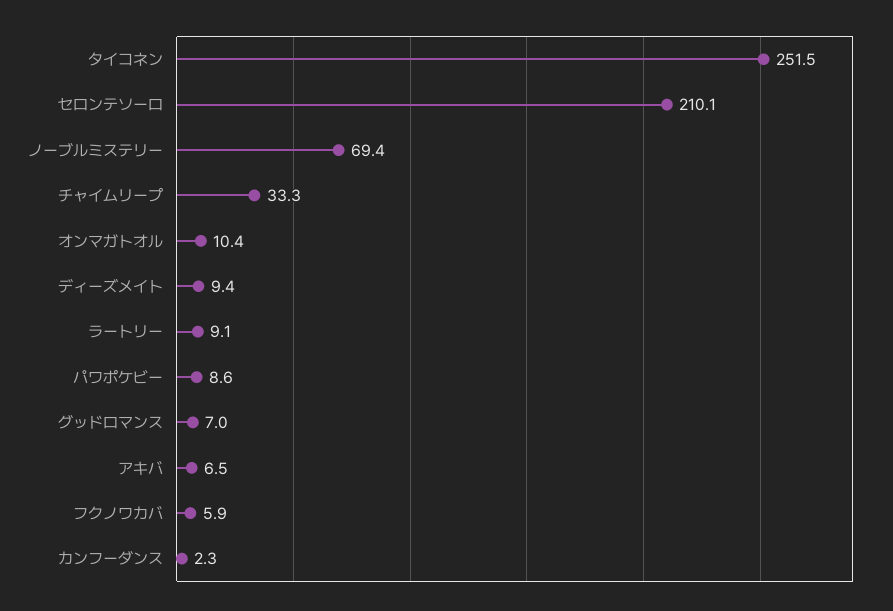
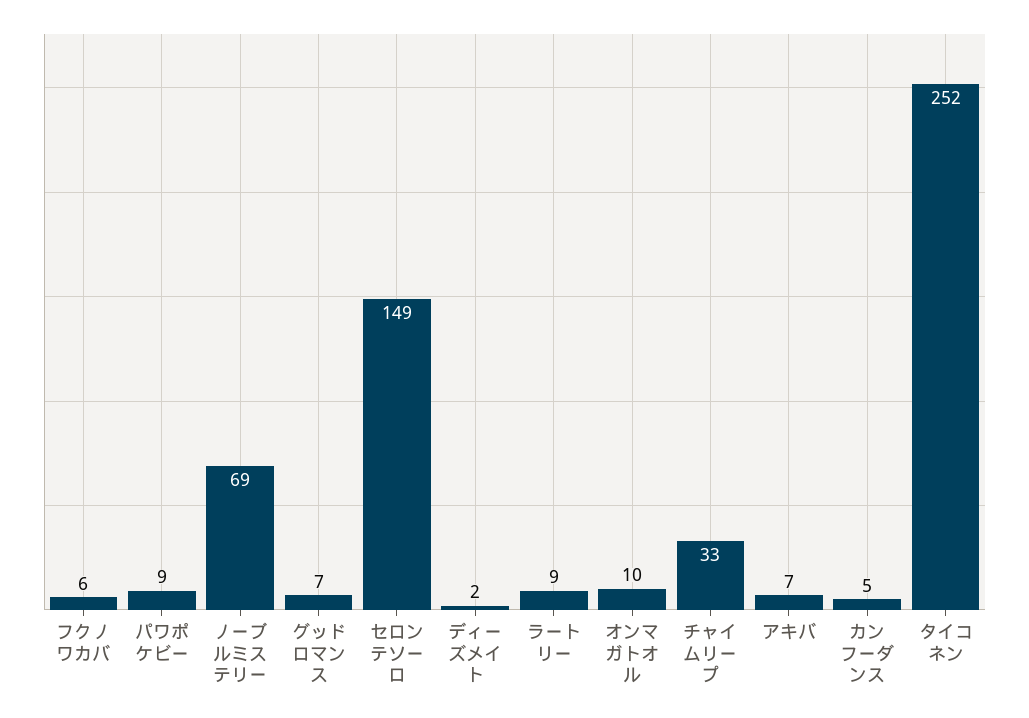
  {
    "タイコネン": 251.5,
-   "セロンテソーロ": 210.1,
+   "セロンテソーロ": 149,
    "ノーブルミステリー": 69.4,
    "チャイムリープ": 33.3,
    "オンマガトオル": 10.4,
-   "ディーズメイト": 9.4,
+   "ディーズメイト": 2,
    "ラートリー": 9.1,
    "パワポケビー": 8.6,
    "グッドロマンス": 7,
    "アキバ": 6.5,
    "フクノワカバ": 5.9,
-   "カンフーダンス": 2.3
+   "カンフーダンス": 5
  }

